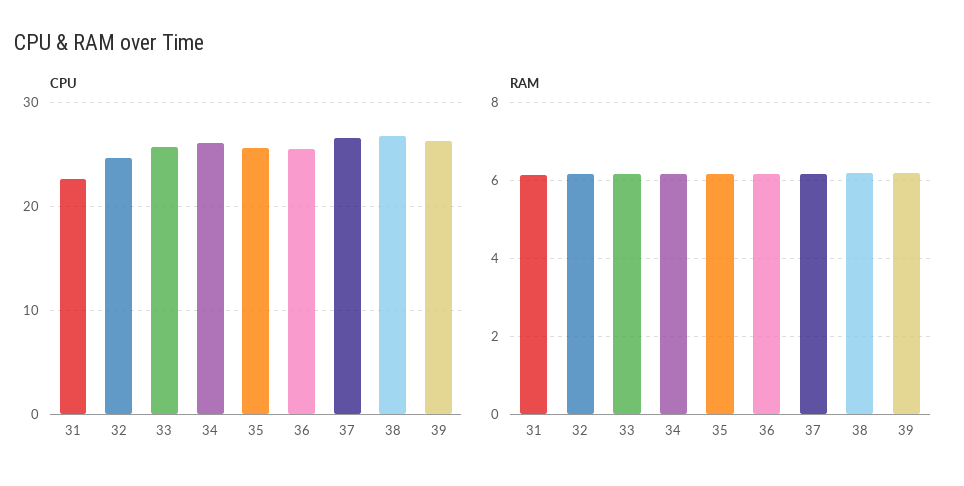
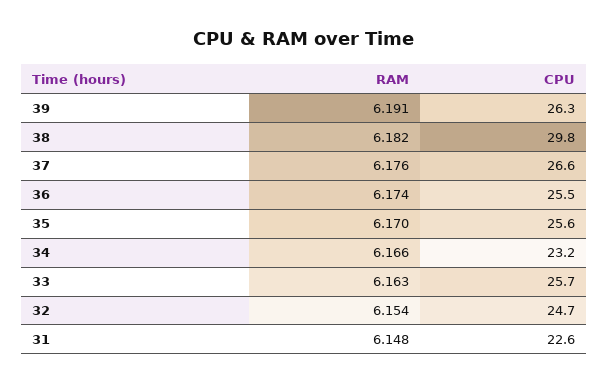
  {
    "CPU": {
      "31": 22.6,
      "32": 24.7,
      "33": 25.7,
-     "34": 26,
+     "34": 23.2,
      "35": 25.6,
      "36": 25.5,
      "37": 26.6,
-     "38": 27,
+     "38": 29.8,
      "39": 26.3
    },
    "RAM": {
      "31": 6.148,
      "32": 6.154,
      "33": 6.163,
      "34": 6.166,
      "35": 6.17,
      "36": 6.174,
      "37": 6.176,
      "38": 6.182,
      "39": 6.191
    }
  }

